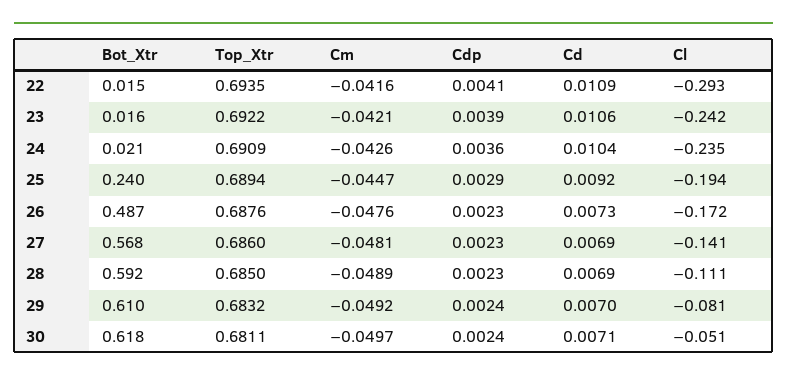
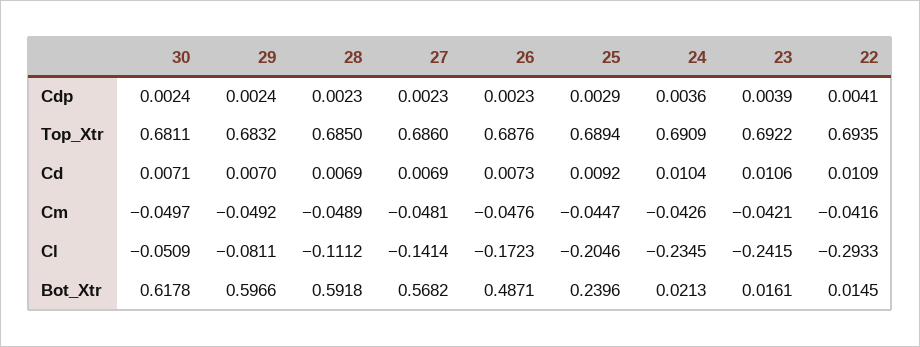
  {
    "Bot_Xtr": {
      "22": 0.0145,
      "23": 0.0161,
      "24": 0.0213,
      "25": 0.2396,
      "26": 0.4871,
      "27": 0.5682,
      "28": 0.5918,
-     "29": 0.61,
+     "29": 0.5966,
      "30": 0.6178
    },
    "Top_Xtr": {
      "22": 0.6935,
      "23": 0.6922,
      "24": 0.6909,
      "25": 0.6894,
      "26": 0.6876,
      "27": 0.686,
      "28": 0.685,
      "29": 0.6832,
      "30": 0.6811
    },
    "Cm": {
      "22": -0.0416,
      "23": -0.0421,
      "24": -0.0426,
      "25": -0.0447,
      "26": -0.0476,
      "27": -0.0481,
      "28": -0.0489,
      "29": -0.0492,
      "30": -0.0497
    },
    "Cdp": {
      "22": 0.0041,
      "23": 0.0039,
      "24": 0.0036,
      "25": 0.0029,
      "26": 0.0023,
      "27": 0.0023,
      "28": 0.0023,
      "29": 0.0024,
      "30": 0.0024
    },
    "Cd": {
      "22": 0.0109,
      "23": 0.0106,
      "24": 0.0104,
      "25": 0.0092,
      "26": 0.0073,
      "27": 0.0069,
      "28": 0.0069,
      "29": 0.007,
      "30": 0.0071
    },
    "Cl": {
      "22": -0.2933,
      "23": -0.2415,
      "24": -0.2345,
-     "25": -0.194,
+     "25": -0.2046,
      "26": -0.1723,
      "27": -0.1414,
      "28": -0.1112,
      "29": -0.0811,
      "30": -0.0509
    }
  }

